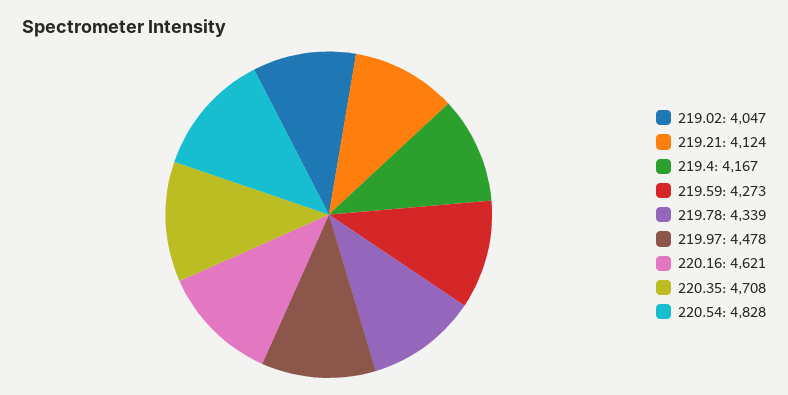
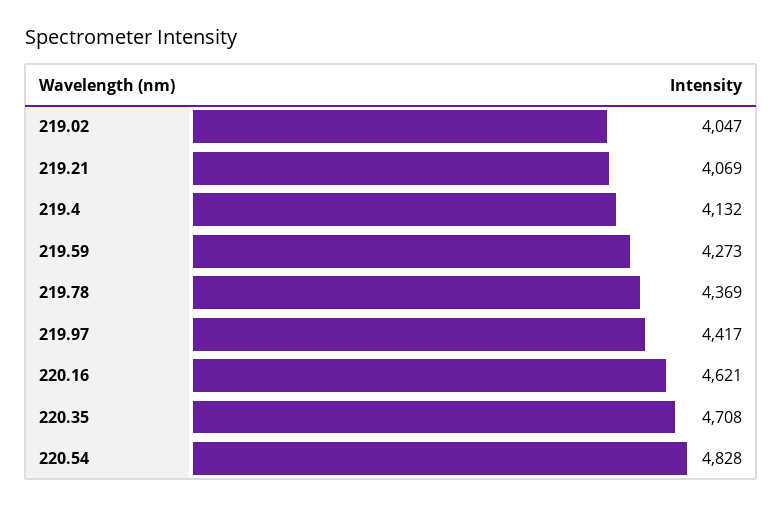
  {
    "219.02": 4047,
-   "219.21": 4124,
+   "219.21": 4069,
-   "219.4": 4167,
+   "219.4": 4132,
    "219.59": 4273,
-   "219.78": 4339,
+   "219.78": 4369,
-   "219.97": 4478,
+   "219.97": 4417,
    "220.16": 4621,
    "220.35": 4708,
    "220.54": 4828
  }

